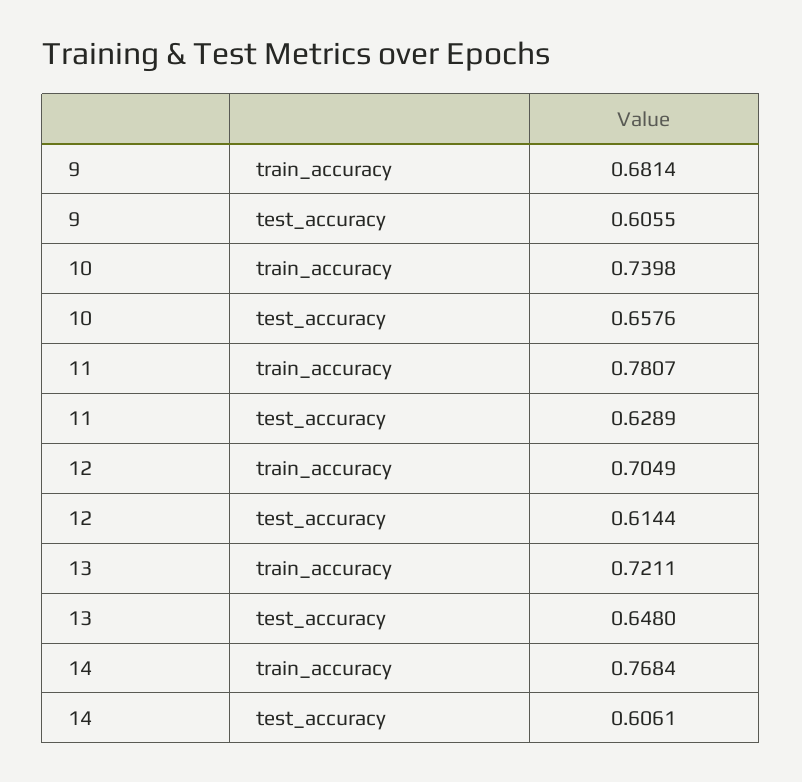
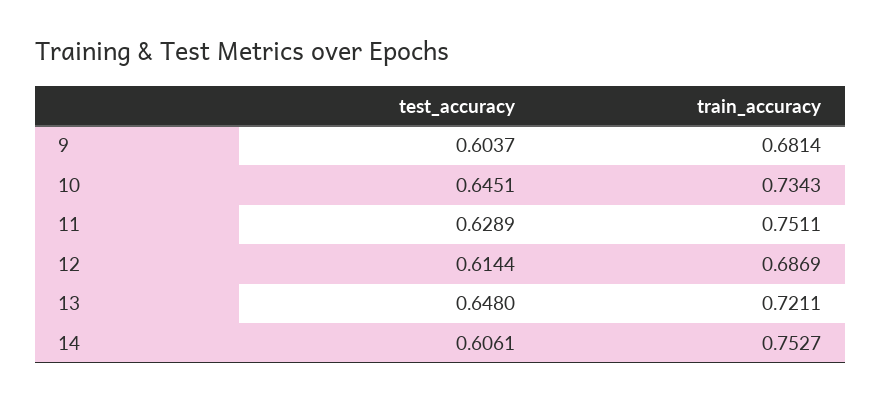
  {
    "9": {
      "train_accuracy": 0.6814,
-     "test_accuracy": 0.6055
+     "test_accuracy": 0.6037
    },
    "10": {
-     "train_accuracy": 0.7398,
+     "train_accuracy": 0.7343,
-     "test_accuracy": 0.6576
+     "test_accuracy": 0.6451
    },
    "11": {
-     "train_accuracy": 0.7807,
+     "train_accuracy": 0.7511,
      "test_accuracy": 0.6289
    },
    "12": {
-     "train_accuracy": 0.7049,
+     "train_accuracy": 0.6869,
      "test_accuracy": 0.6144
    },
    "13": {
      "train_accuracy": 0.7211,
      "test_accuracy": 0.648
    },
    "14": {
-     "train_accuracy": 0.7684,
+     "train_accuracy": 0.7527,
      "test_accuracy": 0.6061
    }
  }

